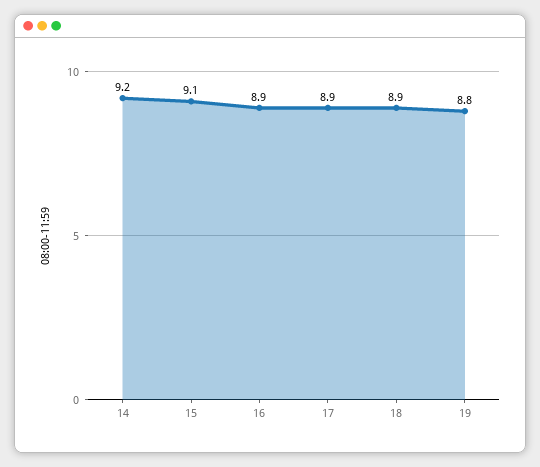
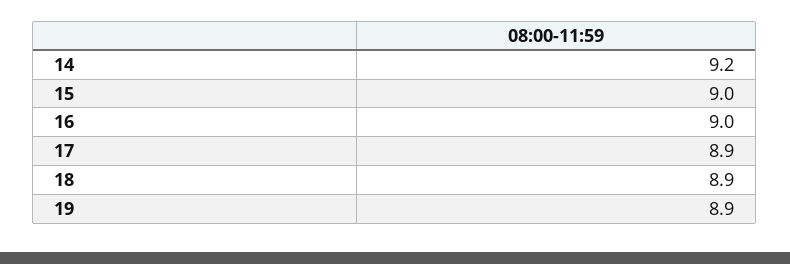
  {
    "14": 9.2,
-   "15": 9.1,
+   "15": 9,
-   "16": 8.9,
+   "16": 9,
    "17": 8.9,
    "18": 8.9,
-   "19": 8.8
+   "19": 8.9
  }

